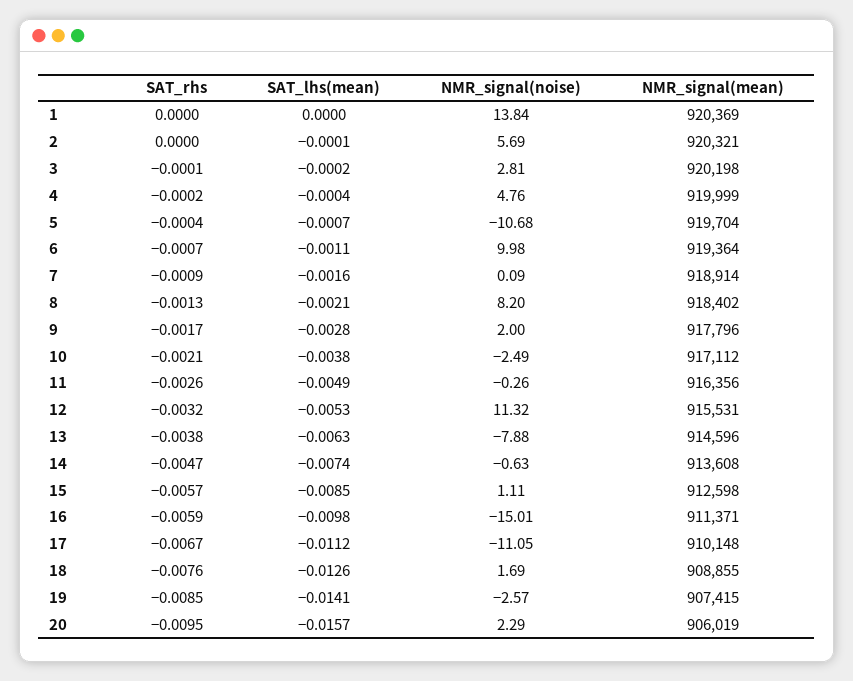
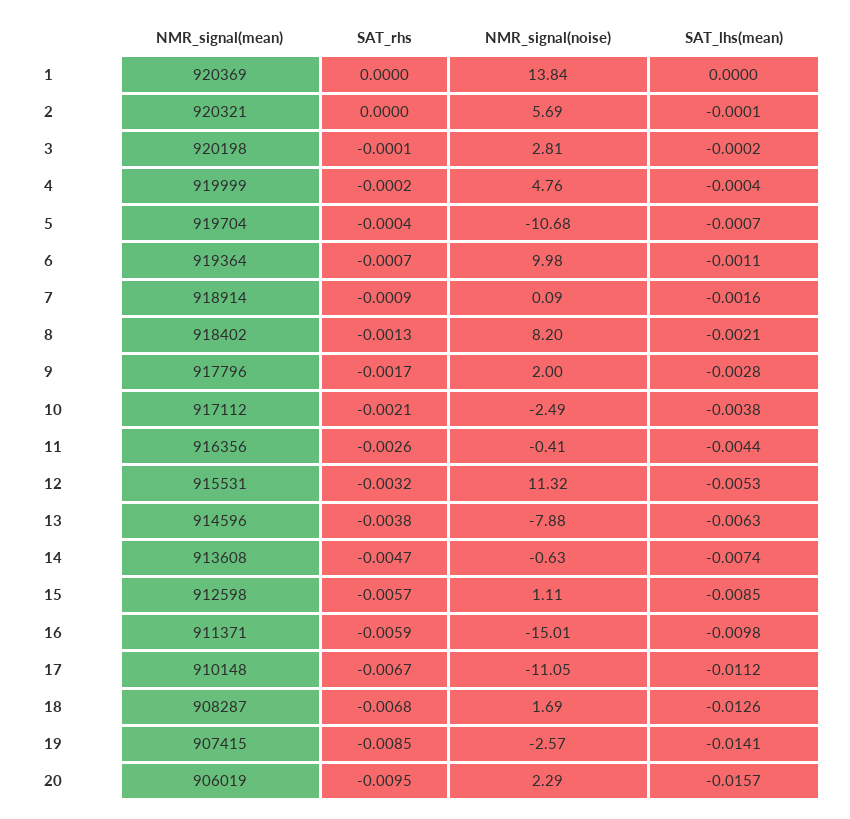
  {
    "SAT_rhs": {
      "1": 0,
      "2": 0,
      "3": -0.0001,
      "4": -0.0002,
      "5": -0.0004,
      "6": -0.0007,
      "7": -0.0009,
      "8": -0.0013,
      "9": -0.0017,
      "10": -0.0021,
      "11": -0.0026,
      "12": -0.0032,
      "13": -0.0038,
      "14": -0.0047,
      "15": -0.0057,
      "16": -0.0059,
      "17": -0.0067,
-     "18": -0.0076,
+     "18": -0.0068,
      "19": -0.0085,
      "20": -0.0095
    },
    "SAT_lhs(mean)": {
      "1": 0,
      "2": -0.0001,
      "3": -0.0002,
      "4": -0.0004,
      "5": -0.0007,
      "6": -0.0011,
      "7": -0.0016,
      "8": -0.0021,
      "9": -0.0028,
      "10": -0.0038,
-     "11": -0.0049,
+     "11": -0.0044,
      "12": -0.0053,
      "13": -0.0063,
      "14": -0.0074,
      "15": -0.0085,
      "16": -0.0098,
      "17": -0.0112,
      "18": -0.0126,
      "19": -0.0141,
      "20": -0.0157
    },
    "NMR_signal(noise)": {
      "1": 13.84,
      "2": 5.69,
      "3": 2.81,
      "4": 4.76,
      "5": -10.68,
      "6": 9.98,
      "7": 0.09,
      "8": 8.2,
      "9": 2,
      "10": -2.49,
-     "11": -0.26,
+     "11": -0.41,
      "12": 11.32,
      "13": -7.88,
      "14": -0.63,
      "15": 1.11,
      "16": -15.01,
      "17": -11.05,
      "18": 1.69,
      "19": -2.57,
      "20": 2.29
    },
    "NMR_signal(mean)": {
      "1": 920369,
      "2": 920321,
      "3": 920198,
      "4": 919999,
      "5": 919704,
      "6": 919364,
      "7": 918914,
      "8": 918402,
      "9": 917796,
      "10": 917112,
      "11": 916356,
      "12": 915531,
      "13": 914596,
      "14": 913608,
      "15": 912598,
      "16": 911371,
      "17": 910148,
-     "18": 908855,
+     "18": 908287,
      "19": 907415,
      "20": 906019
    }
  }

